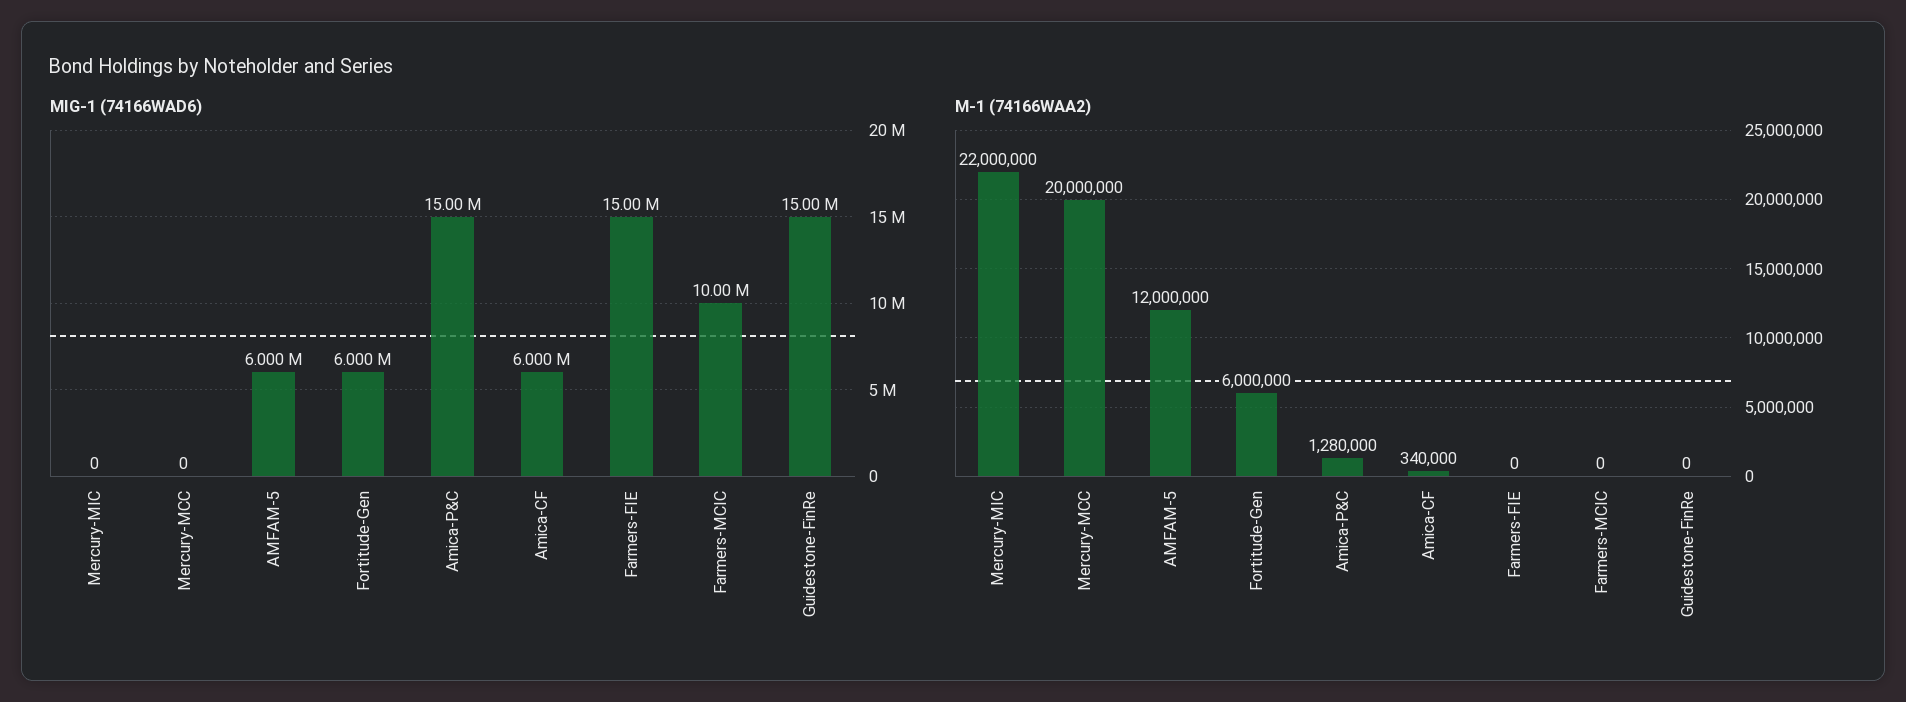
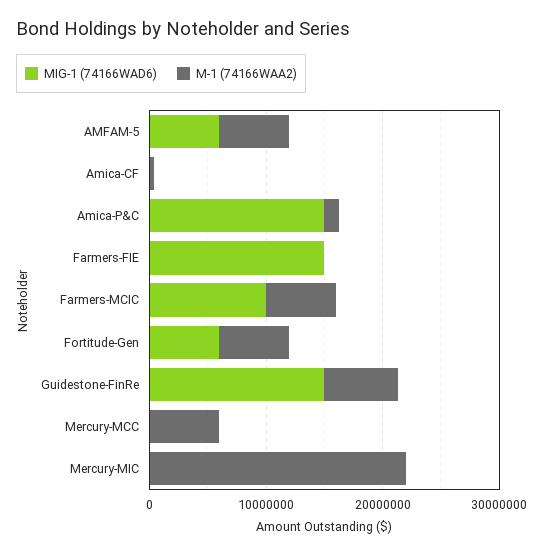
  {
    "MIG-1 (74166WAD6)": {
      "Mercury-MIC": 0,
      "Mercury-MCC": 0,
      "AMFAM-5": 6000000,
      "Fortitude-Gen": 6000000,
      "Amica-P&C": 15000000,
-     "Amica-CF": 6000000,
+     "Amica-CF": 0,
      "Farmers-FIE": 15000000,
      "Farmers-MCIC": 10000000,
      "Guidestone-FinRe": 15000000
    },
    "M-1 (74166WAA2)": {
      "Mercury-MIC": 22000000,
-     "Mercury-MCC": 20000000,
+     "Mercury-MCC": 6000000,
-     "AMFAM-5": 12000000,
+     "AMFAM-5": 6000000,
      "Fortitude-Gen": 6000000,
      "Amica-P&C": 1280000,
      "Amica-CF": 340000,
      "Farmers-FIE": 0,
-     "Farmers-MCIC": 0,
+     "Farmers-MCIC": 6000000,
-     "Guidestone-FinRe": 0
+     "Guidestone-FinRe": 6000000
    }
  }

